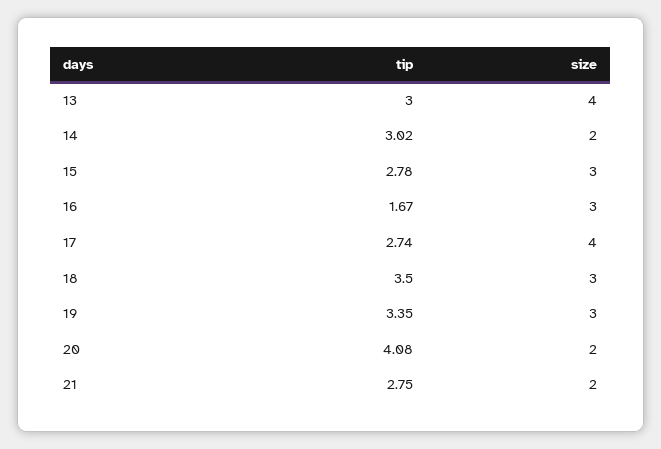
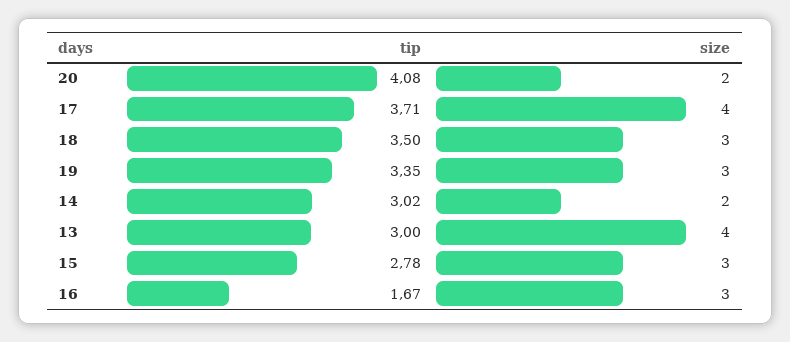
  {
    "tip": {
      "13": 3,
      "14": 3.02,
      "15": 2.78,
      "16": 1.67,
-     "17": 2.74,
+     "17": 3.71,
      "18": 3.5,
      "19": 3.35,
-     "20": 4.08,
+     "20": 4.08
-     "21": 2.75
    },
    "size": {
      "13": 4,
      "14": 2,
      "15": 3,
      "16": 3,
      "17": 4,
      "18": 3,
      "19": 3,
-     "20": 2,
+     "20": 2
-     "21": 2
    }
  }

